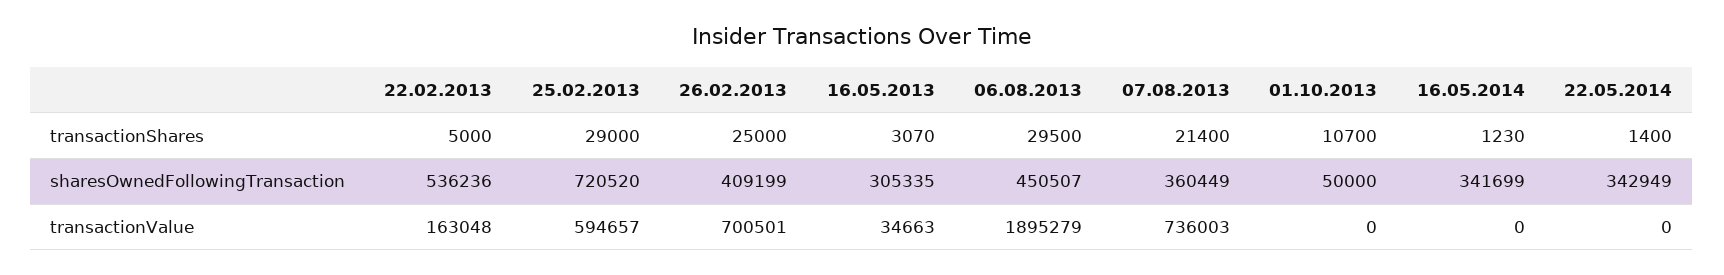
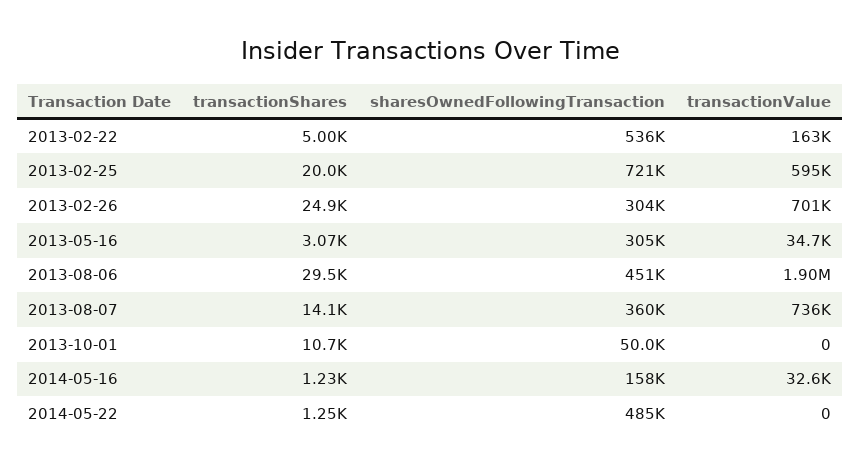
  {
    "22.02.2013": {
      "transactionShares": 5000,
      "sharesOwnedFollowingTransaction": 536236,
      "transactionValue": 163048
    },
    "25.02.2013": {
-     "transactionShares": 29000,
+     "transactionShares": 20000,
      "sharesOwnedFollowingTransaction": 720520,
      "transactionValue": 594657
    },
    "26.02.2013": {
-     "transactionShares": 25000,
+     "transactionShares": 24900,
-     "sharesOwnedFollowingTransaction": 409199,
+     "sharesOwnedFollowingTransaction": 304000,
      "transactionValue": 700501
    },
    "16.05.2013": {
      "transactionShares": 3070,
      "sharesOwnedFollowingTransaction": 305335,
      "transactionValue": 34663
    },
    "06.08.2013": {
      "transactionShares": 29500,
      "sharesOwnedFollowingTransaction": 450507,
      "transactionValue": 1895279
    },
    "07.08.2013": {
-     "transactionShares": 21400,
+     "transactionShares": 14100,
      "sharesOwnedFollowingTransaction": 360449,
      "transactionValue": 736003
    },
    "01.10.2013": {
      "transactionShares": 10700,
      "sharesOwnedFollowingTransaction": 50000,
      "transactionValue": 0
    },
    "16.05.2014": {
      "transactionShares": 1230,
-     "sharesOwnedFollowingTransaction": 341699,
+     "sharesOwnedFollowingTransaction": 158000,
-     "transactionValue": 0
+     "transactionValue": 32600
    },
    "22.05.2014": {
-     "transactionShares": 1400,
+     "transactionShares": 1250,
-     "sharesOwnedFollowingTransaction": 342949,
+     "sharesOwnedFollowingTransaction": 485000,
      "transactionValue": 0
    }
  }

